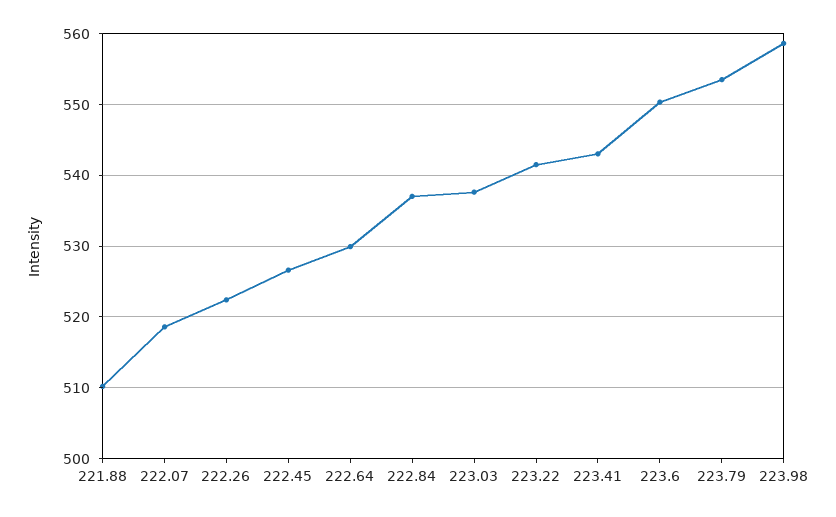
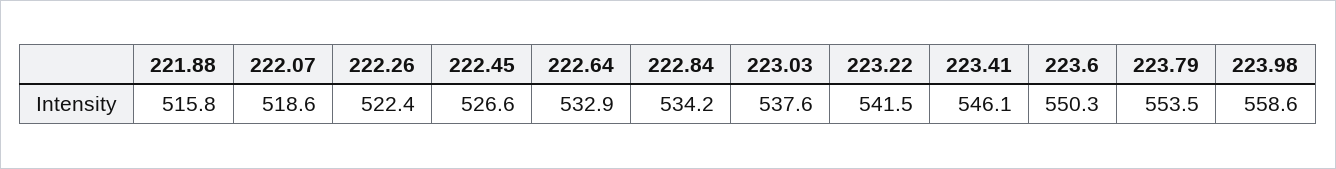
  {
-   "221.88": 510,
+   "221.88": 515.8,
    "222.07": 518.6,
    "222.26": 522.4,
    "222.45": 526.6,
-   "222.64": 530,
+   "222.64": 532.9,
-   "222.84": 537,
+   "222.84": 534.2,
    "223.03": 537.6,
    "223.22": 541.5,
-   "223.41": 543,
+   "223.41": 546.1,
    "223.6": 550.3,
    "223.79": 553.5,
    "223.98": 558.6
  }

